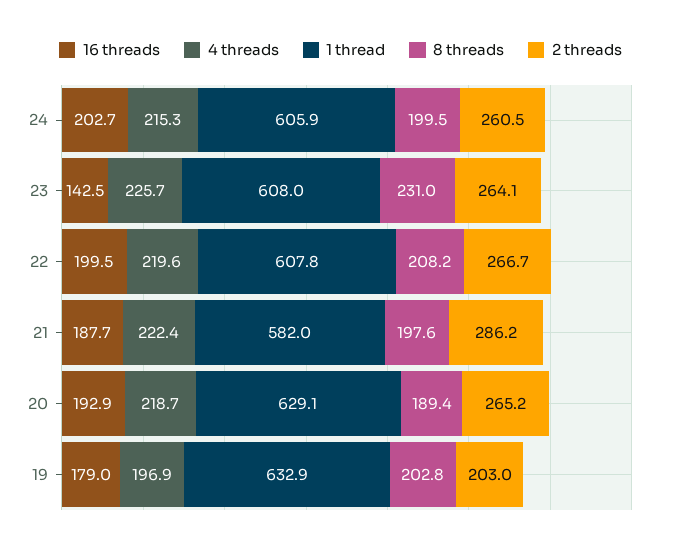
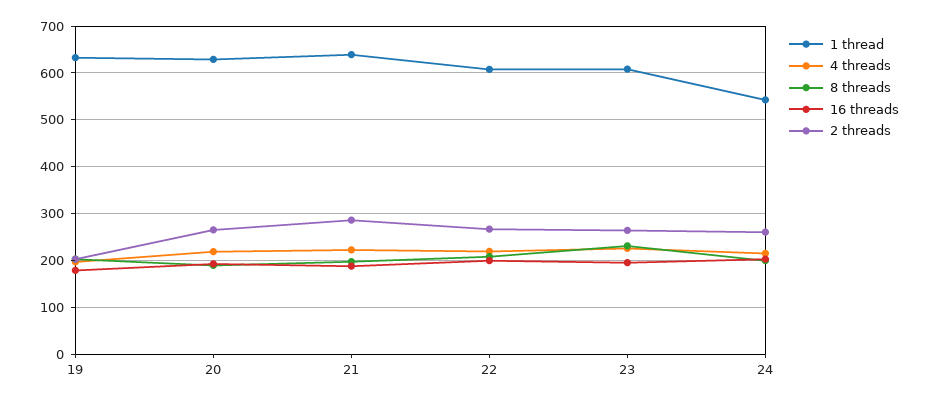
  {
    "16 threads": {
      "24": 202.7,
-     "23": 142.5,
+     "23": 200,
      "22": 199.5,
      "21": 187.7,
      "20": 192.9,
      "19": 179
    },
    "4 threads": {
      "24": 215.3,
      "23": 225.7,
      "22": 219.6,
      "21": 222.4,
      "20": 218.7,
      "19": 196.9
    },
    "1 thread": {
-     "24": 605.9,
+     "24": 540,
      "23": 608,
      "22": 607.8,
-     "21": 582,
+     "21": 640,
      "20": 629.1,
      "19": 632.9
    },
    "8 threads": {
      "24": 199.5,
      "23": 231,
      "22": 208.2,
      "21": 197.6,
      "20": 189.4,
      "19": 202.8
    },
    "2 threads": {
      "24": 260.5,
      "23": 264.1,
      "22": 266.7,
      "21": 286.2,
      "20": 265.2,
      "19": 203
    }
  }

